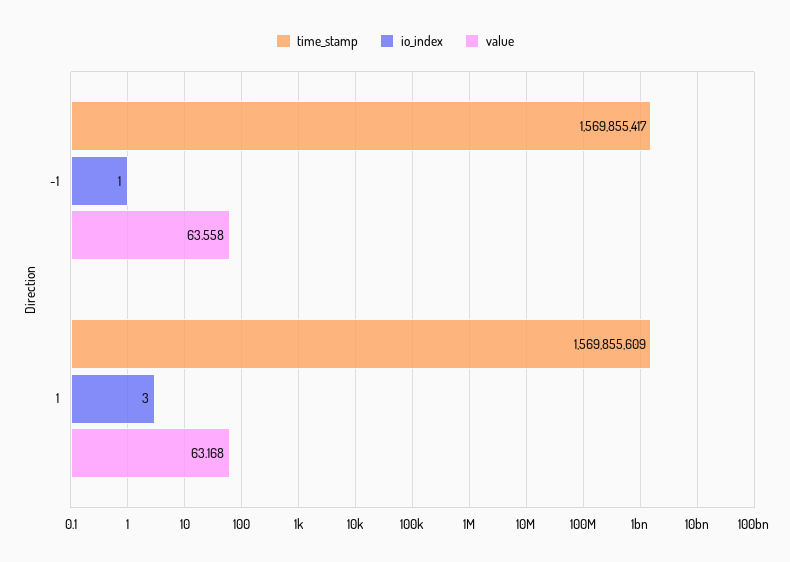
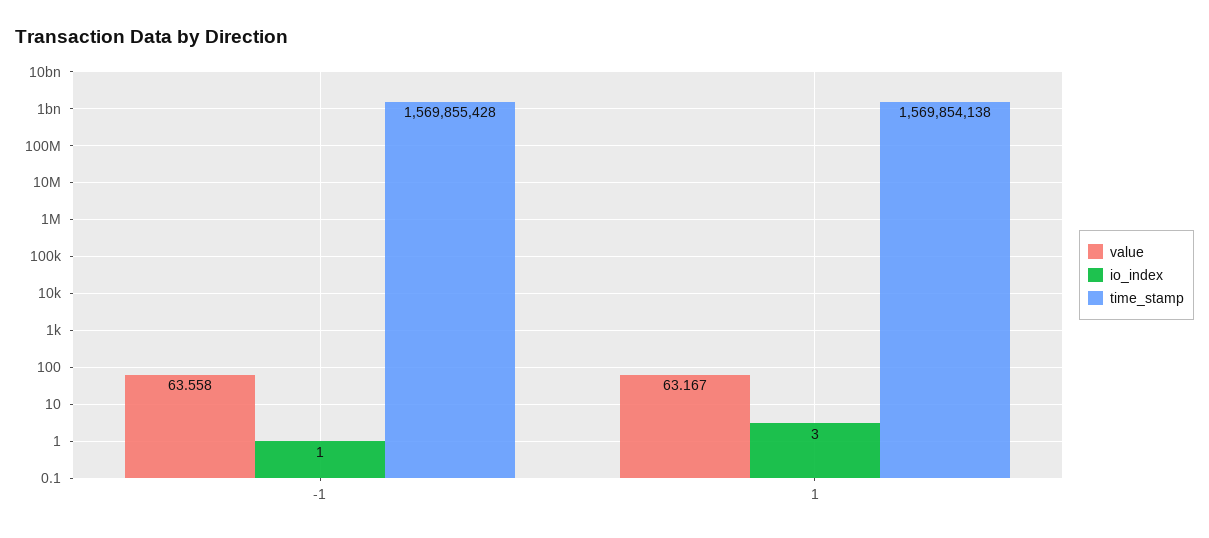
  {
    "time_stamp": {
-     "-1": 1569855417,
+     "-1": 1569855428,
-     "1": 1569855609
+     "1": 1569854138
    },
    "io_index": {
      "-1": 1,
      "1": 3
    },
    "value": {
      "-1": 63.558,
-     "1": 63.168
+     "1": 63.167
    }
  }

